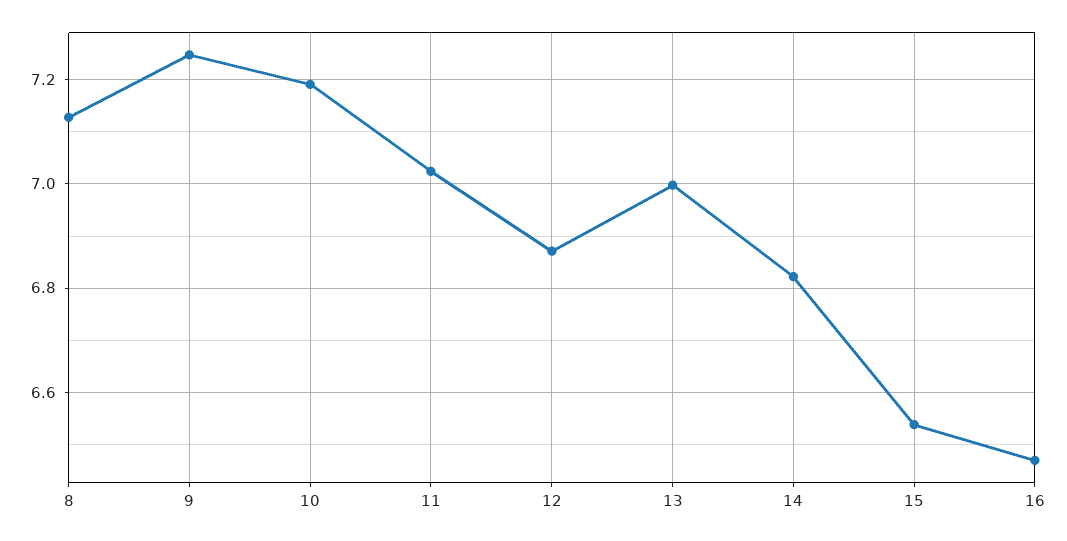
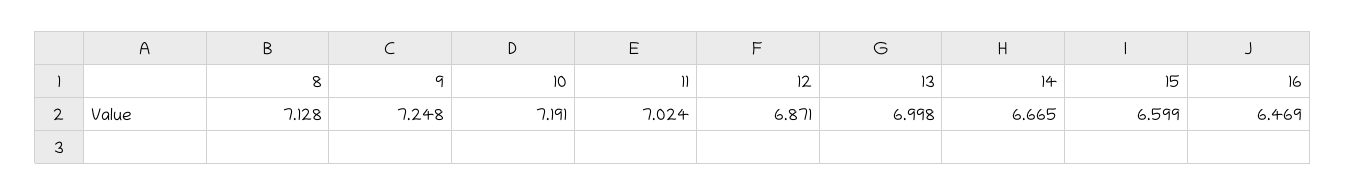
  {
    "8": 7.128,
    "9": 7.248,
    "10": 7.191,
    "11": 7.024,
    "12": 6.871,
    "13": 6.998,
-   "14": 6.82,
+   "14": 6.665,
-   "15": 6.54,
+   "15": 6.599,
    "16": 6.469
  }

